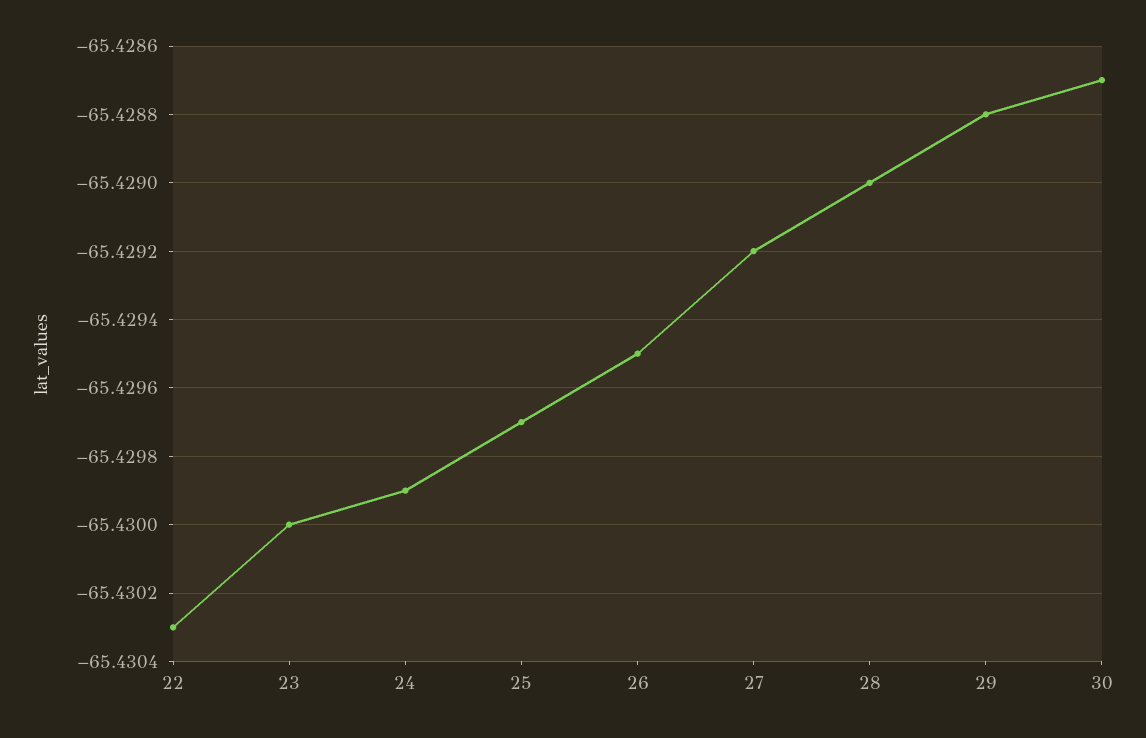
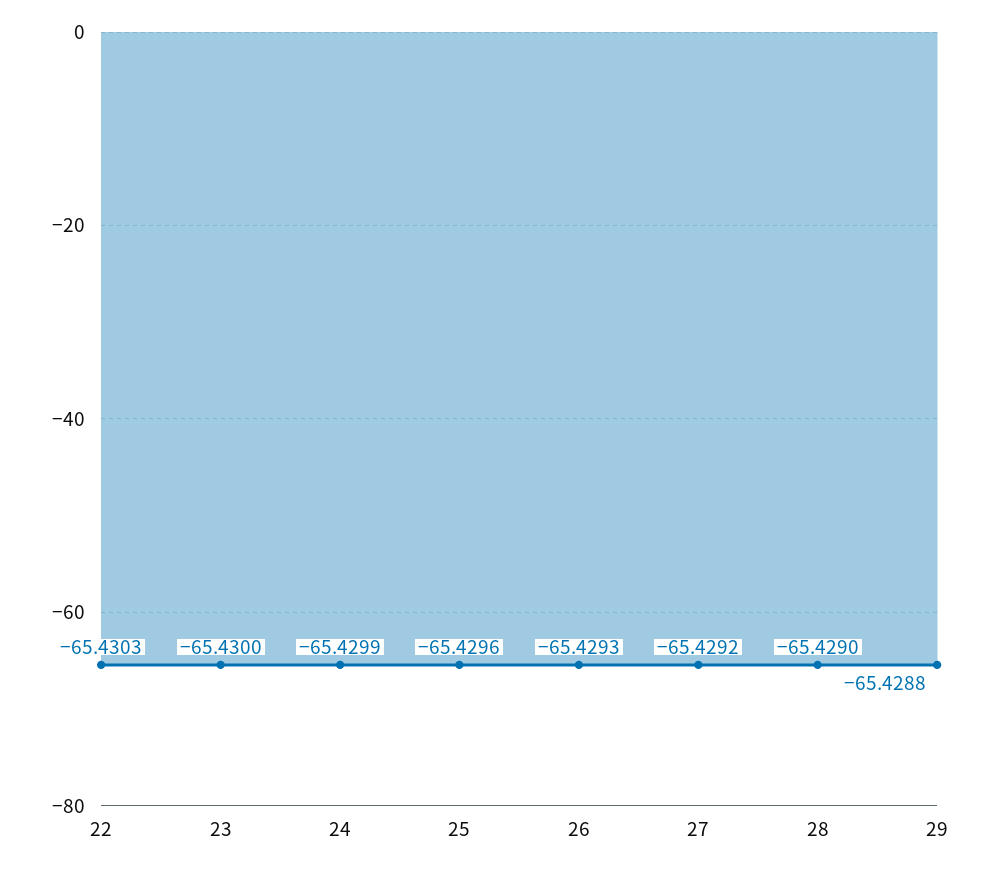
  {
    "22": -65.4303,
    "23": -65.43,
    "24": -65.4299,
-   "25": -65.4297,
+   "25": -65.4296,
-   "26": -65.4295,
+   "26": -65.4293,
    "27": -65.4292,
    "28": -65.429,
-   "29": -65.4288,
+   "29": -65.4288
-   "30": -65.4287
  }

